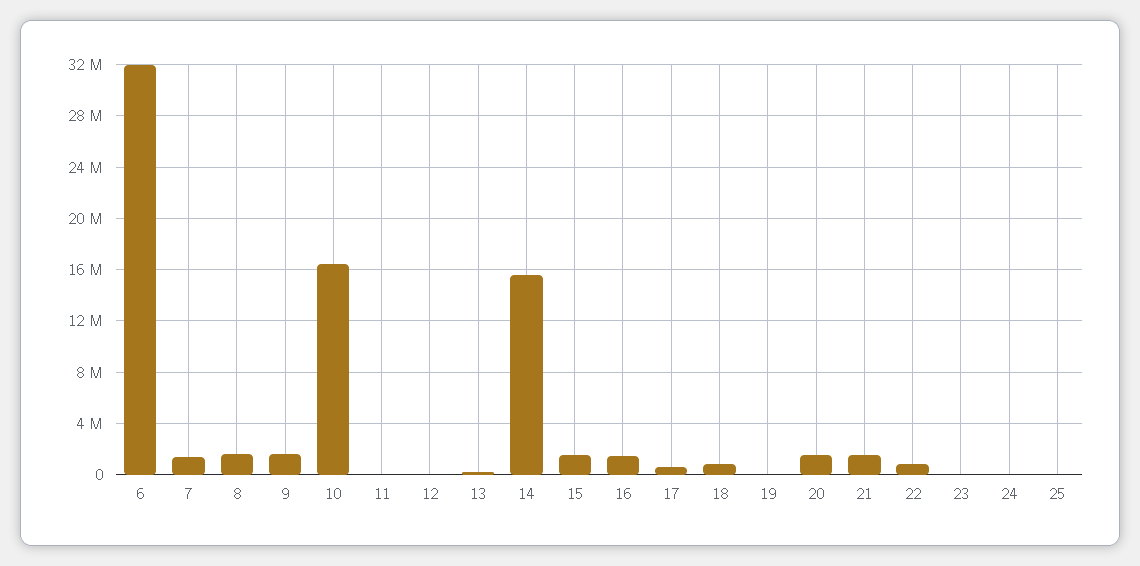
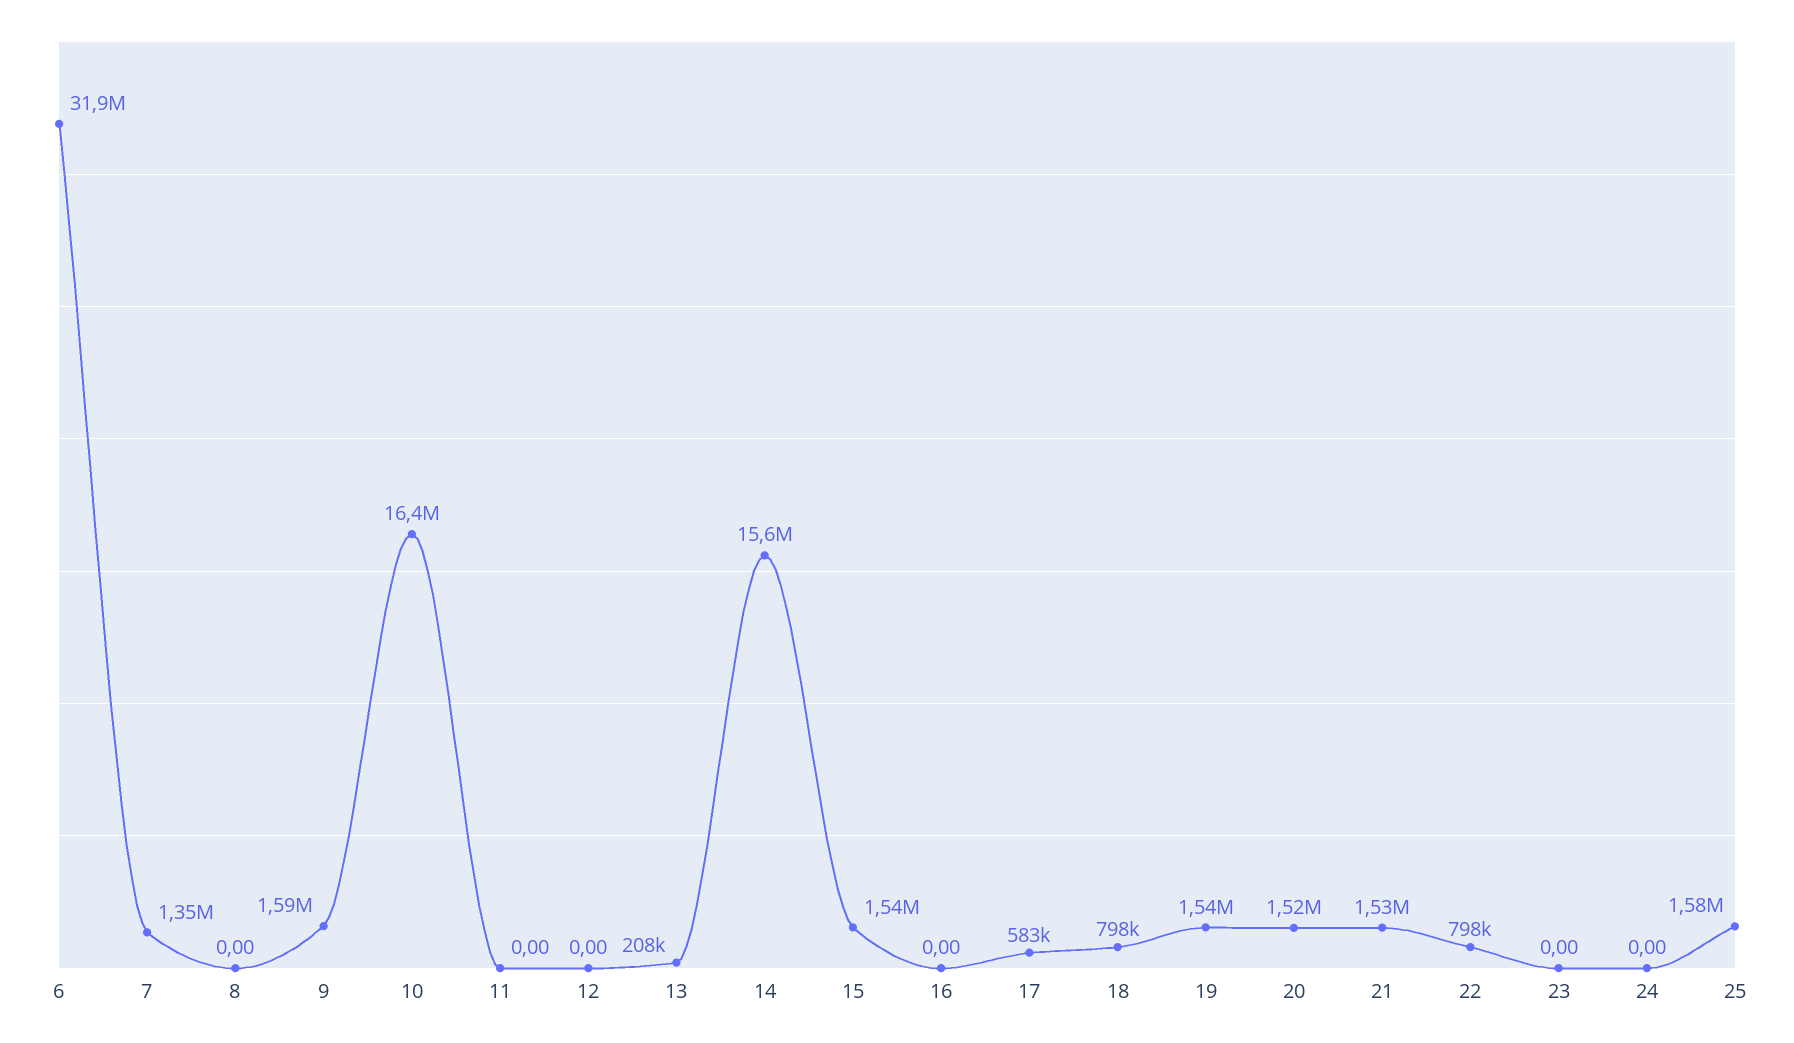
  {
    "6": 31900000,
    "7": 1350000,
-   "8": 1500000,
+   "8": 0,
    "9": 1590000,
    "10": 16400000,
    "11": 0,
    "12": 0,
    "13": 208000,
    "14": 15600000,
    "15": 1540000,
-   "16": 1500000,
+   "16": 0,
    "17": 583000,
    "18": 798000,
-   "19": 0,
+   "19": 1540000,
    "20": 1520000,
    "21": 1530000,
    "22": 798000,
    "23": 0,
    "24": 0,
-   "25": 0
+   "25": 1580000
  }

